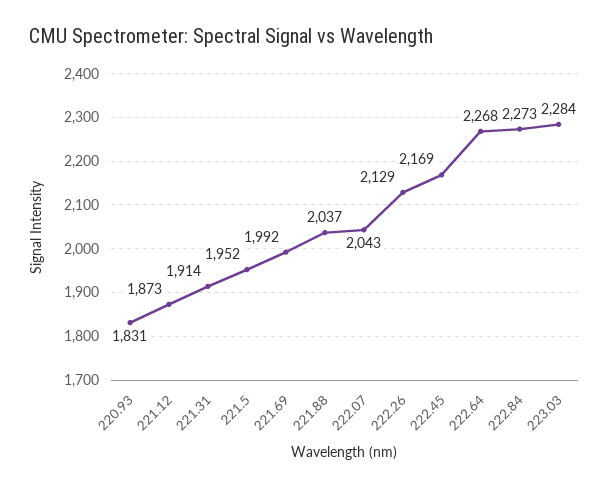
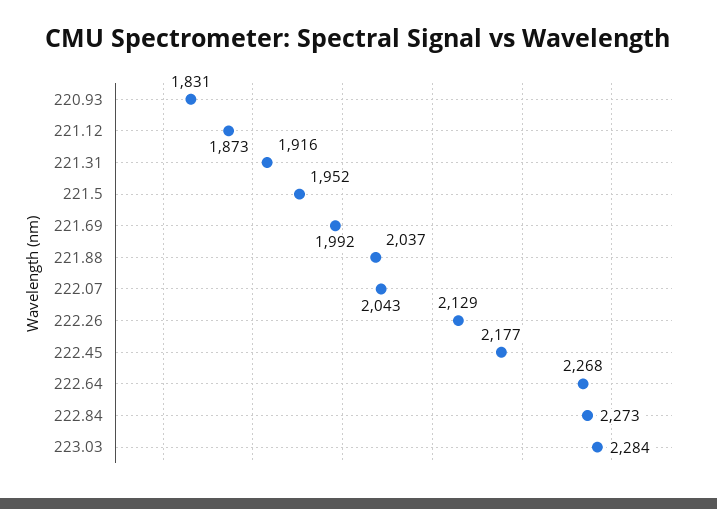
  {
    "220.93": 1831,
    "221.12": 1873,
-   "221.31": 1914,
+   "221.31": 1916,
    "221.5": 1952,
    "221.69": 1992,
    "221.88": 2037,
    "222.07": 2043,
    "222.26": 2129,
-   "222.45": 2169,
+   "222.45": 2177,
    "222.64": 2268,
    "222.84": 2273,
    "223.03": 2284
  }

